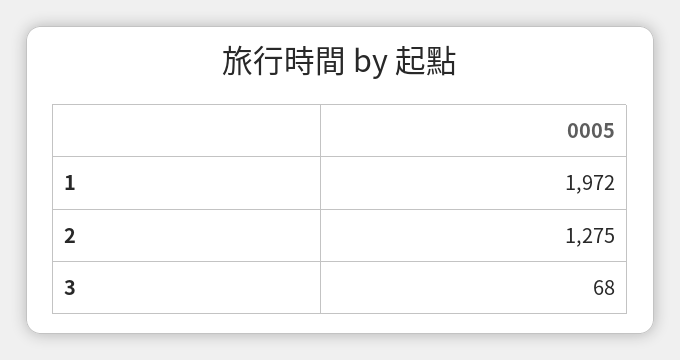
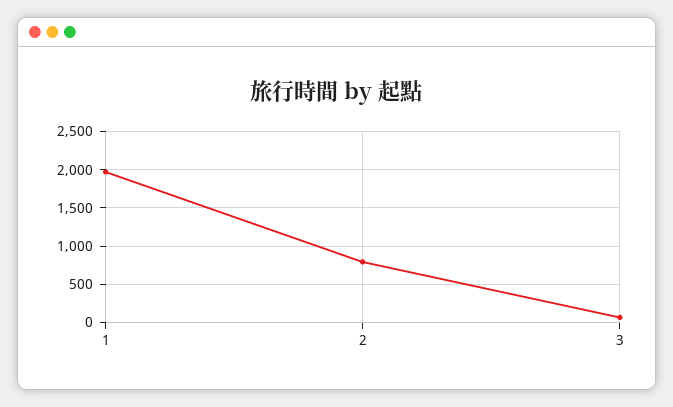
  {
    "1": 1972,
-   "2": 1275,
+   "2": 800,
    "3": 68
  }

